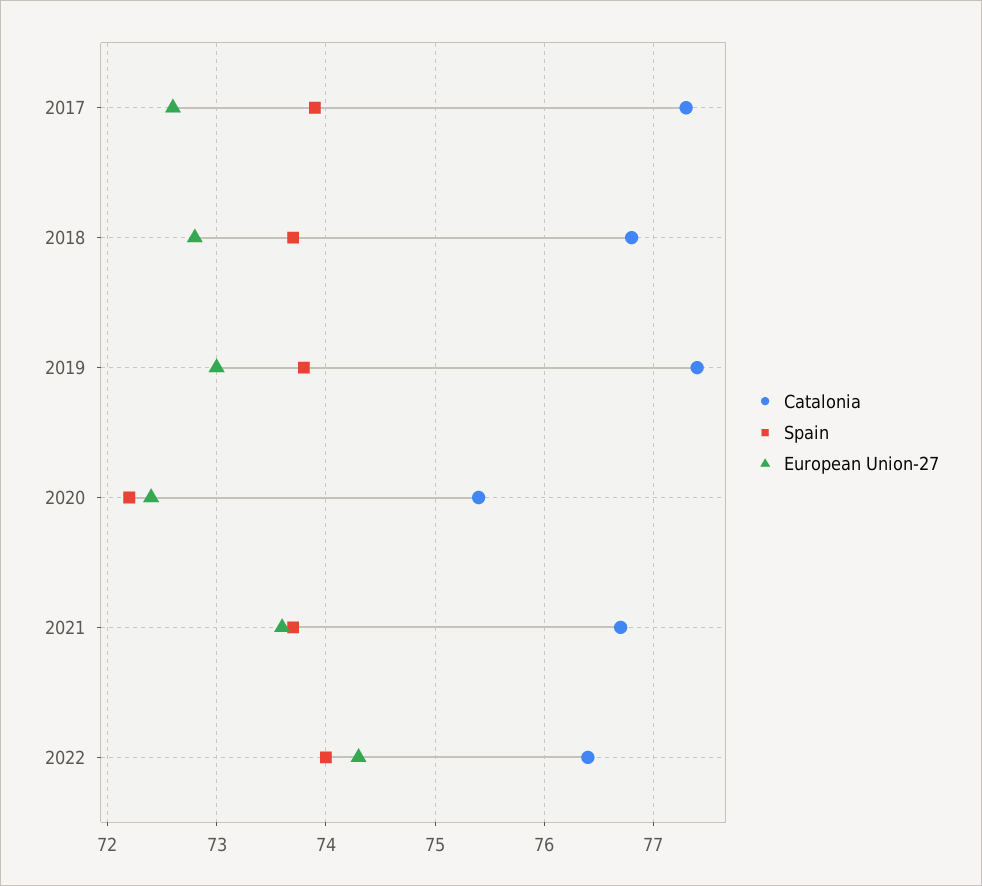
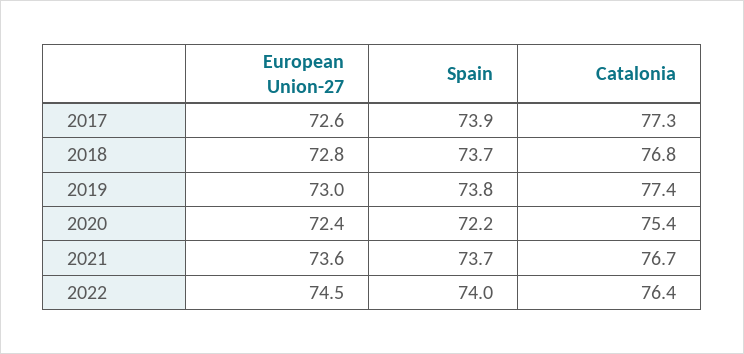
  {
    "Catalonia": {
      "2017": 77.3,
      "2018": 76.8,
      "2019": 77.4,
      "2020": 75.4,
      "2021": 76.7,
      "2022": 76.4
    },
    "Spain": {
      "2017": 73.9,
      "2018": 73.7,
      "2019": 73.8,
      "2020": 72.2,
      "2021": 73.7,
      "2022": 74
    },
    "European Union-27": {
      "2017": 72.6,
      "2018": 72.8,
      "2019": 73,
      "2020": 72.4,
      "2021": 73.6,
-     "2022": 74.3
+     "2022": 74.5
    }
  }

